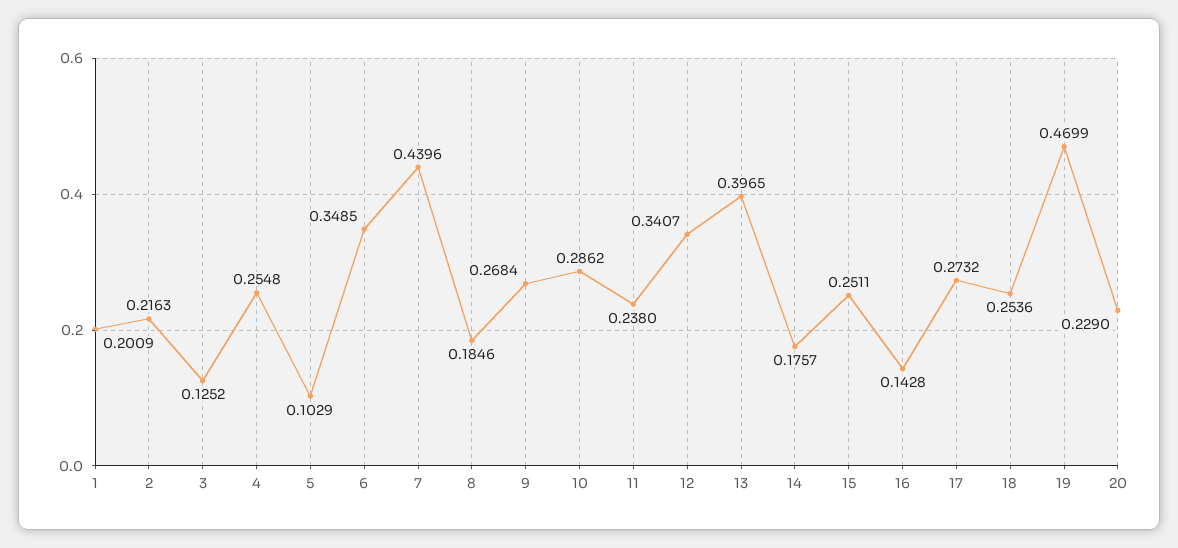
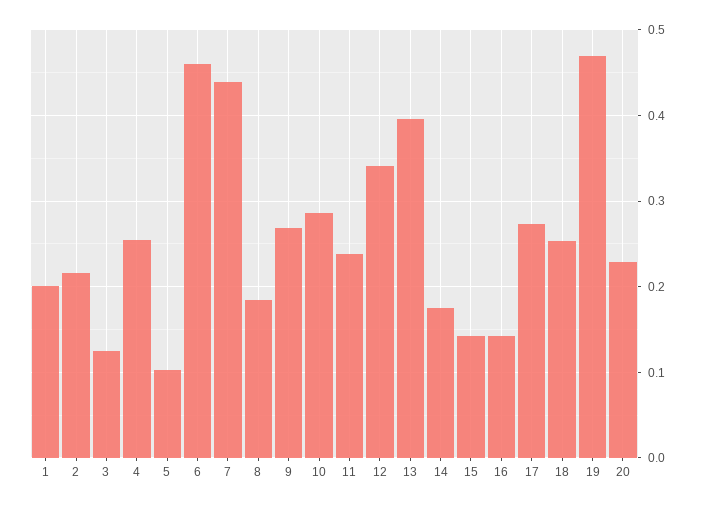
  {
    "1": 0.2009,
    "2": 0.2163,
    "3": 0.1252,
    "4": 0.2548,
    "5": 0.1029,
-   "6": 0.3485,
+   "6": 0.46,
    "7": 0.4396,
    "8": 0.1846,
    "9": 0.2684,
    "10": 0.2862,
    "11": 0.238,
    "12": 0.3407,
    "13": 0.3965,
    "14": 0.1757,
-   "15": 0.2511,
+   "15": 0.14,
    "16": 0.1428,
    "17": 0.2732,
    "18": 0.2536,
    "19": 0.4699,
    "20": 0.229
  }

